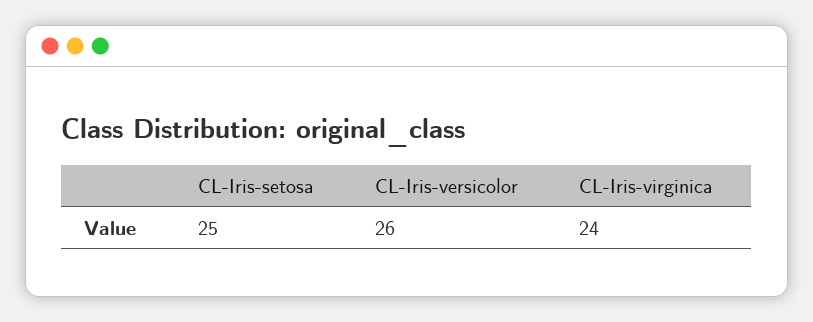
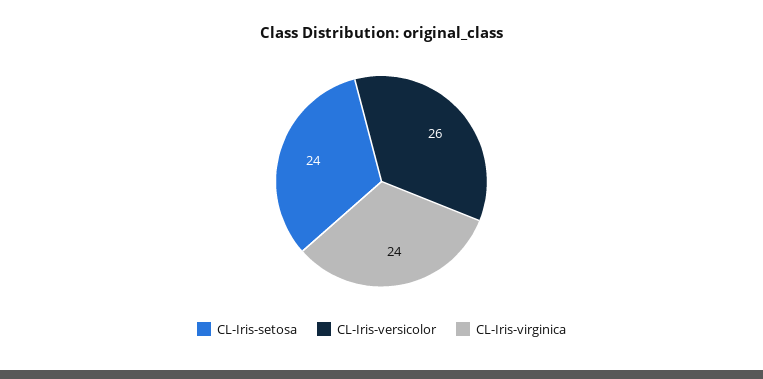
  {
-   "CL-Iris-setosa": 25,
+   "CL-Iris-setosa": 24,
    "CL-Iris-versicolor": 26,
    "CL-Iris-virginica": 24
  }

